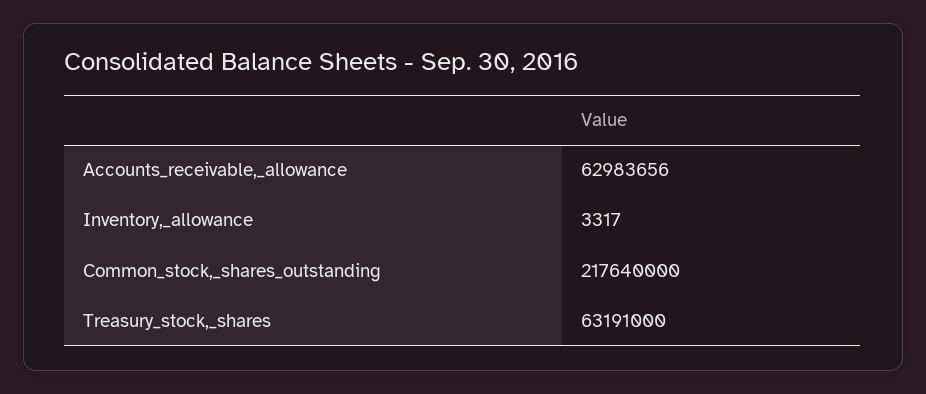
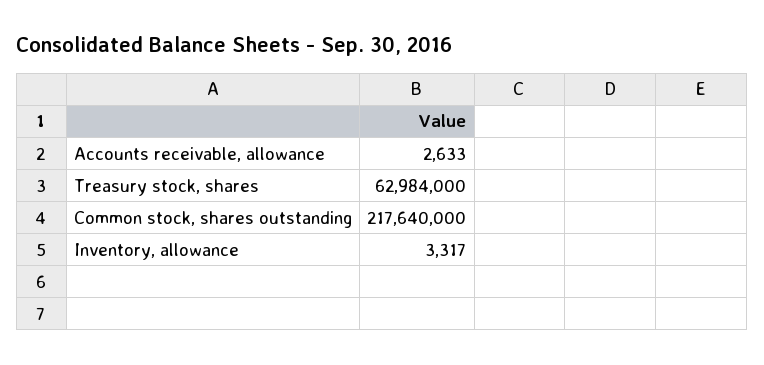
  {
-   "Accounts_receivable,_allowance": 62983656,
+   "Accounts_receivable,_allowance": 2633,
    "Inventory,_allowance": 3317,
    "Common_stock,_shares_outstanding": 217640000,
-   "Treasury_stock,_shares": 63191000
+   "Treasury_stock,_shares": 62984000
  }

